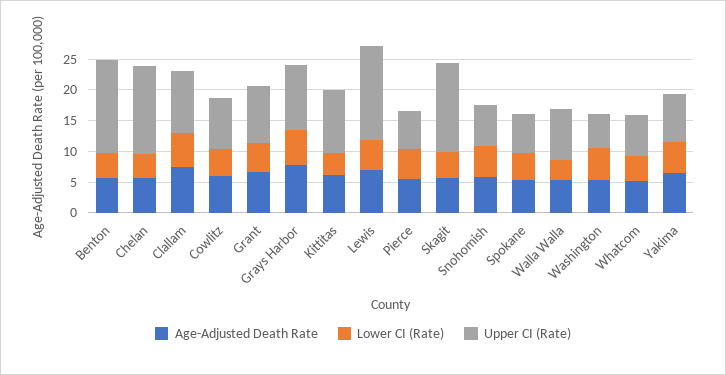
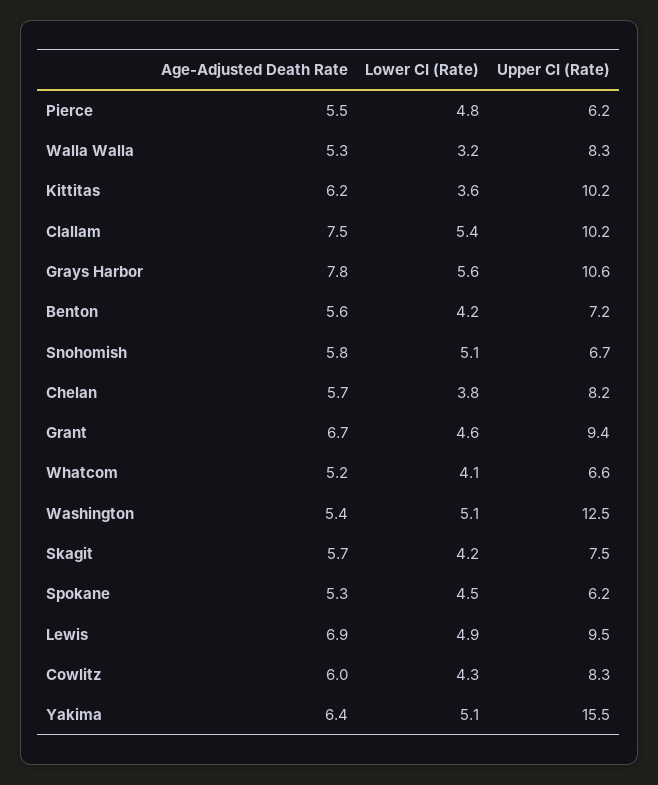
  {
    "Age-Adjusted Death Rate": {
      "Benton": 5.6,
      "Chelan": 5.7,
      "Clallam": 7.5,
      "Cowlitz": 6,
      "Grant": 6.7,
      "Grays Harbor": 7.8,
      "Kittitas": 6.2,
      "Lewis": 6.9,
      "Pierce": 5.5,
      "Skagit": 5.7,
      "Snohomish": 5.8,
      "Spokane": 5.3,
      "Walla Walla": 5.3,
      "Washington": 5.4,
      "Whatcom": 5.2,
      "Yakima": 6.4
    },
    "Lower CI (Rate)": {
      "Benton": 4.2,
      "Chelan": 3.8,
      "Clallam": 5.4,
      "Cowlitz": 4.3,
      "Grant": 4.6,
      "Grays Harbor": 5.6,
      "Kittitas": 3.6,
      "Lewis": 4.9,
      "Pierce": 4.8,
      "Skagit": 4.2,
      "Snohomish": 5.1,
      "Spokane": 4.5,
      "Walla Walla": 3.2,
      "Washington": 5.1,
      "Whatcom": 4.1,
      "Yakima": 5.1
    },
    "Upper CI (Rate)": {
-     "Benton": 15,
+     "Benton": 7.2,
-     "Chelan": 15,
+     "Chelan": 8.2,
      "Clallam": 10.2,
      "Cowlitz": 8.3,
      "Grant": 9.4,
      "Grays Harbor": 10.6,
      "Kittitas": 10.2,
-     "Lewis": 15,
+     "Lewis": 9.5,
      "Pierce": 6.2,
-     "Skagit": 15,
+     "Skagit": 7.5,
      "Snohomish": 6.7,
      "Spokane": 6.2,
      "Walla Walla": 8.3,
-     "Washington": 5,
+     "Washington": 12.5,
      "Whatcom": 6.6,
-     "Yakima": 7.5
+     "Yakima": 15.5
    }
  }

